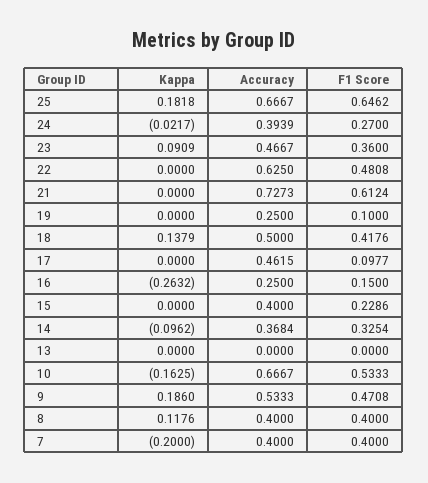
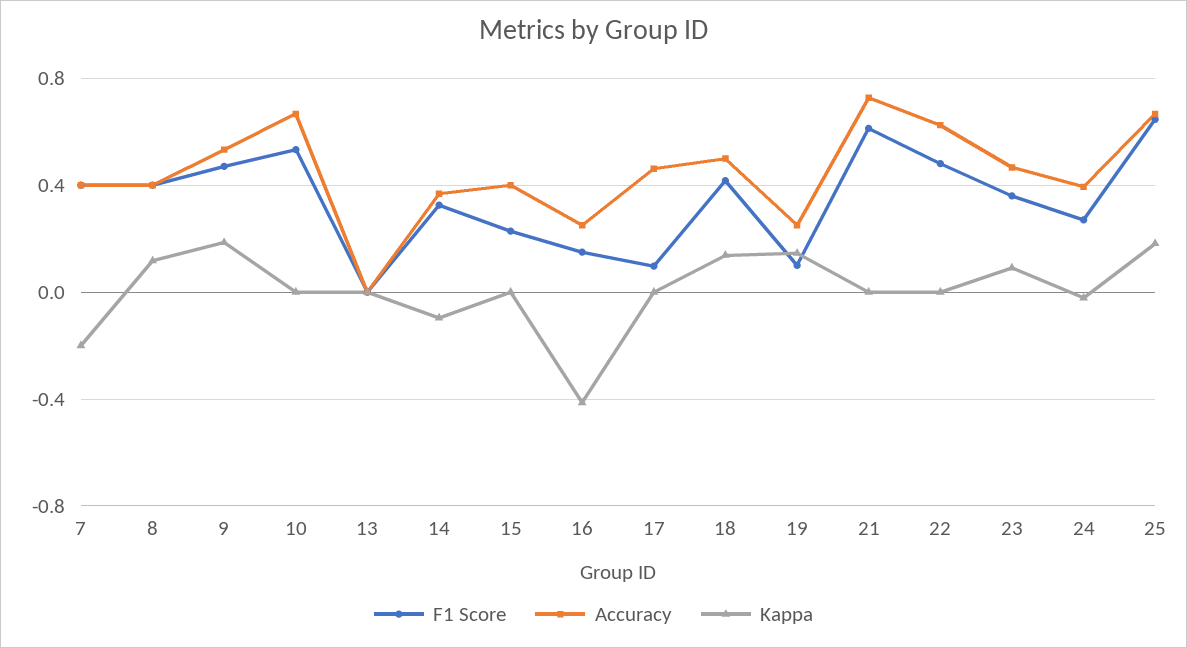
  {
    "Kappa": {
      "25": 0.1818,
      "24": -0.0217,
      "23": 0.0909,
      "22": 0,
      "21": 0,
-     "19": 0,
+     "19": 0.15,
      "18": 0.1379,
      "17": 0,
-     "16": -0.2632,
+     "16": -0.4,
      "15": 0,
      "14": -0.0962,
      "13": 0,
-     "10": -0.1625,
+     "10": 0,
      "9": 0.186,
      "8": 0.1176,
      "7": -0.2
    },
    "Accuracy": {
      "25": 0.6667,
      "24": 0.3939,
      "23": 0.4667,
      "22": 0.625,
      "21": 0.7273,
      "19": 0.25,
      "18": 0.5,
      "17": 0.4615,
      "16": 0.25,
      "15": 0.4,
      "14": 0.3684,
      "13": 0,
      "10": 0.6667,
      "9": 0.5333,
      "8": 0.4,
      "7": 0.4
    },
    "F1 Score": {
      "25": 0.6462,
      "24": 0.27,
      "23": 0.36,
      "22": 0.4808,
      "21": 0.6124,
      "19": 0.1,
      "18": 0.4176,
      "17": 0.0977,
      "16": 0.15,
      "15": 0.2286,
      "14": 0.3254,
      "13": 0,
      "10": 0.5333,
      "9": 0.4708,
      "8": 0.4,
      "7": 0.4
    }
  }

